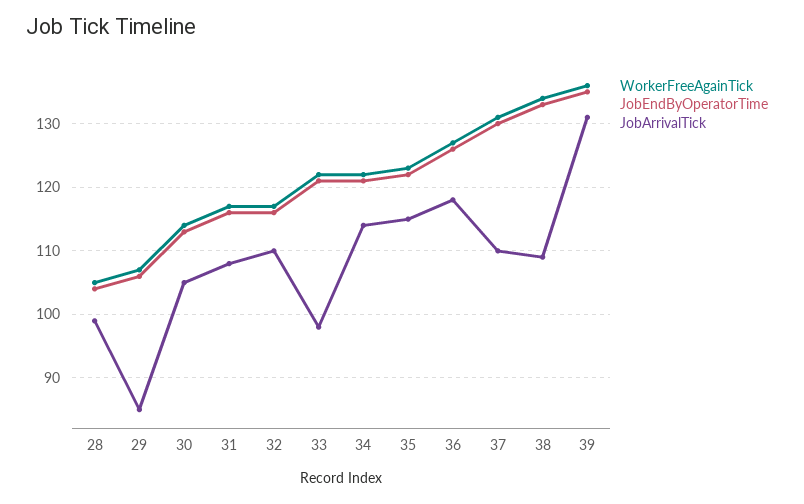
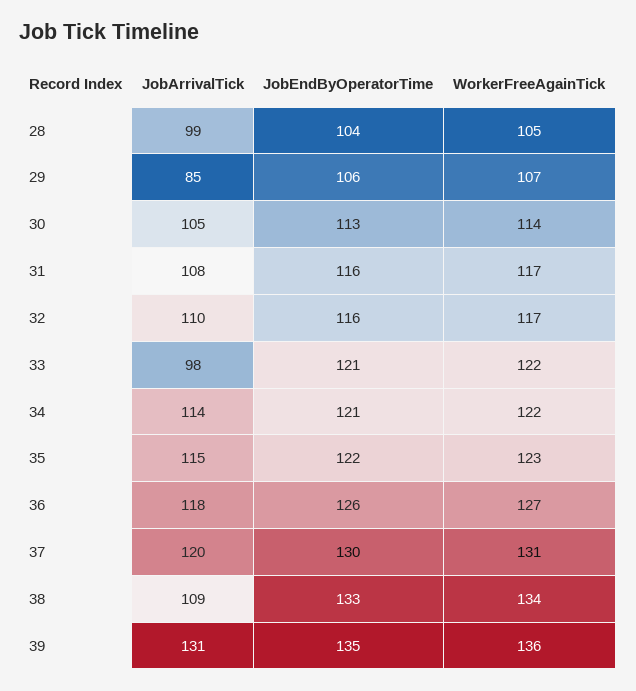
  {
    "WorkerFreeAgainTick": {
      "28": 105,
      "29": 107,
      "30": 114,
      "31": 117,
      "32": 117,
      "33": 122,
      "34": 122,
      "35": 123,
      "36": 127,
      "37": 131,
      "38": 134,
      "39": 136
    },
    "JobEndByOperatorTime": {
      "28": 104,
      "29": 106,
      "30": 113,
      "31": 116,
      "32": 116,
      "33": 121,
      "34": 121,
      "35": 122,
      "36": 126,
      "37": 130,
      "38": 133,
      "39": 135
    },
    "JobArrivalTick": {
      "28": 99,
      "29": 85,
      "30": 105,
      "31": 108,
      "32": 110,
      "33": 98,
      "34": 114,
      "35": 115,
      "36": 118,
-     "37": 110,
+     "37": 120,
      "38": 109,
      "39": 131
    }
  }

